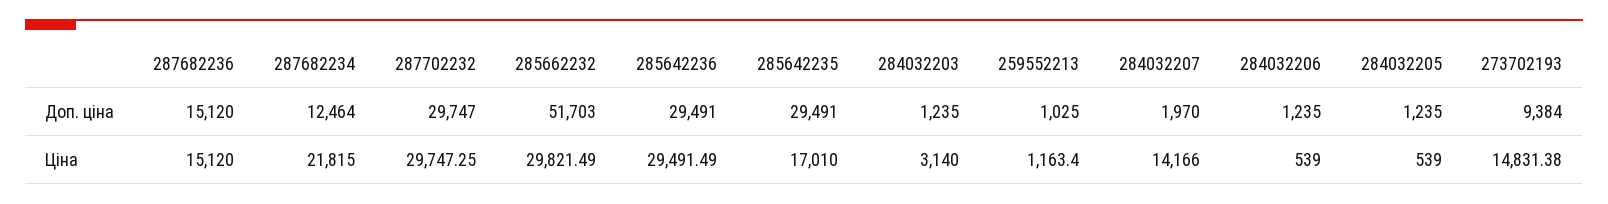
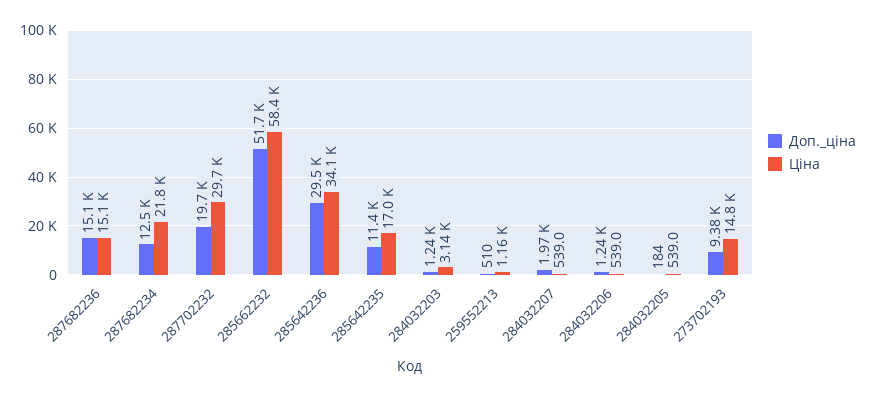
  {
    "Доп. ціна": {
      "287682236": 15120,
      "287682234": 12464,
-     "287702232": 29747,
+     "287702232": 19700,
      "285662232": 51703,
      "285642236": 29491,
-     "285642235": 29491,
+     "285642235": 11400,
      "284032203": 1235,
-     "259552213": 1025,
+     "259552213": 510,
      "284032207": 1970,
      "284032206": 1235,
-     "284032205": 1235,
+     "284032205": 184,
      "273702193": 9384
    },
    "Ціна": {
      "287682236": 15120,
      "287682234": 21815,
      "287702232": 29747.25,
-     "285662232": 29821.49,
+     "285662232": 58400,
-     "285642236": 29491.49,
+     "285642236": 34100,
      "285642235": 17010,
      "284032203": 3140,
      "259552213": 1163.4,
-     "284032207": 14166,
+     "284032207": 539,
      "284032206": 539,
      "284032205": 539,
      "273702193": 14831.38
    }
  }

